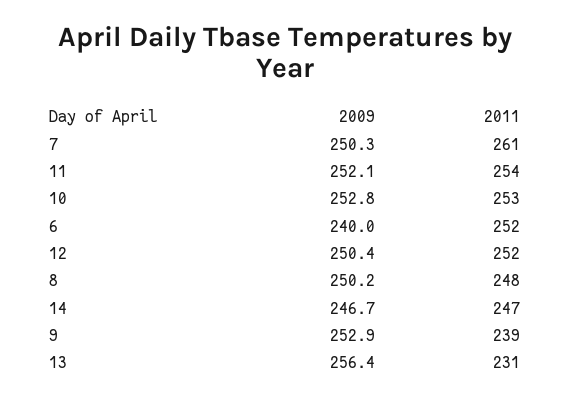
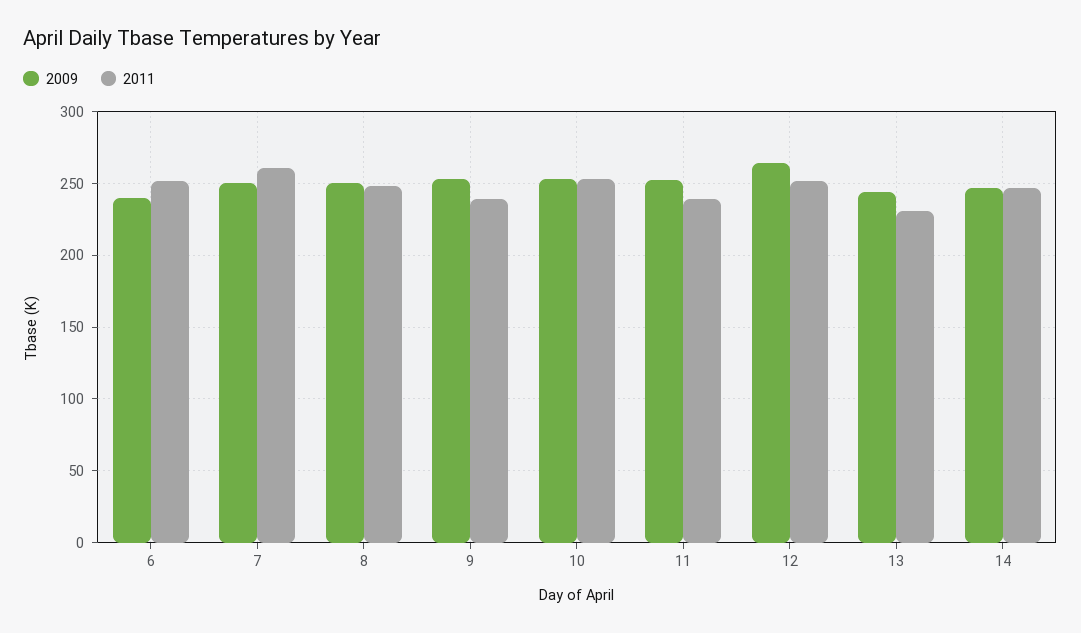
  {
    "2009": {
      "7": 250.3,
      "11": 252.1,
      "10": 252.8,
      "6": 240,
-     "12": 250.4,
+     "12": 265,
      "8": 250.2,
      "14": 246.7,
      "9": 252.9,
-     "13": 256.4
+     "13": 245
    },
    "2011": {
      "7": 261,
-     "11": 254,
+     "11": 240,
      "10": 253,
      "6": 252,
      "12": 252,
      "8": 248,
      "14": 247,
      "9": 239,
      "13": 231
    }
  }

